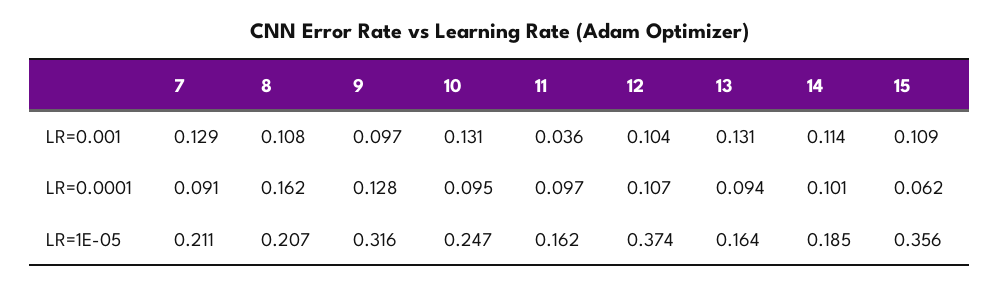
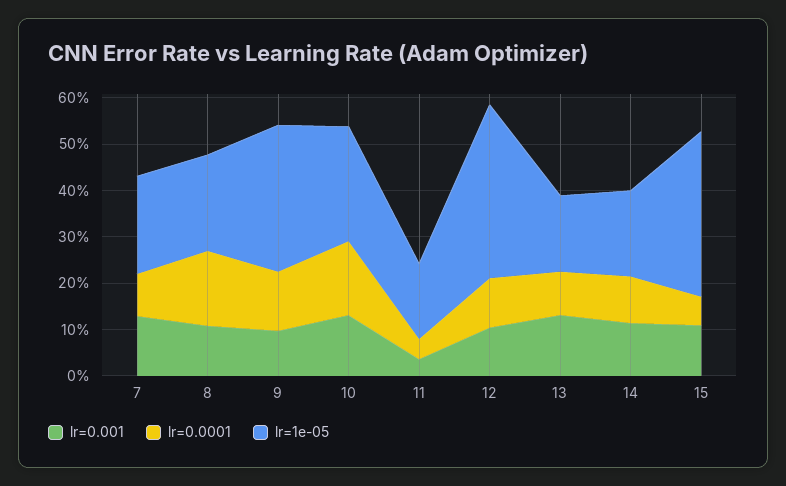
  {
    "LR=0.001": {
      "7": 0.129,
      "8": 0.108,
      "9": 0.097,
      "10": 0.131,
      "11": 0.036,
      "12": 0.104,
      "13": 0.131,
      "14": 0.114,
      "15": 0.109
    },
    "LR=0.0001": {
      "7": 0.091,
      "8": 0.162,
      "9": 0.128,
-     "10": 0.095,
+     "10": 0.16,
-     "11": 0.097,
+     "11": 0.04,
      "12": 0.107,
      "13": 0.094,
      "14": 0.101,
      "15": 0.062
    },
    "LR=1E-05": {
      "7": 0.211,
      "8": 0.207,
      "9": 0.316,
      "10": 0.247,
      "11": 0.162,
      "12": 0.374,
      "13": 0.164,
      "14": 0.185,
      "15": 0.356
    }
  }

